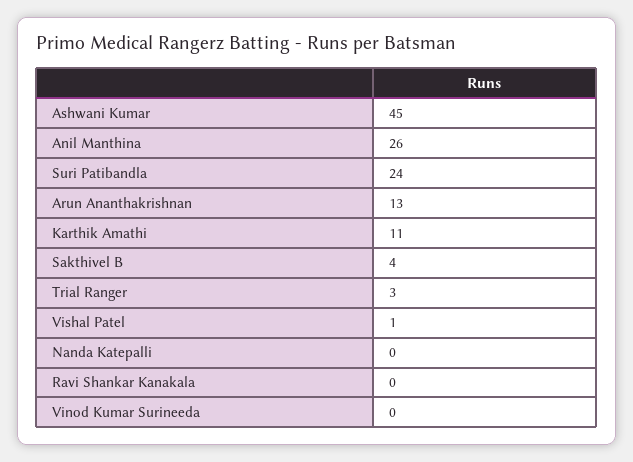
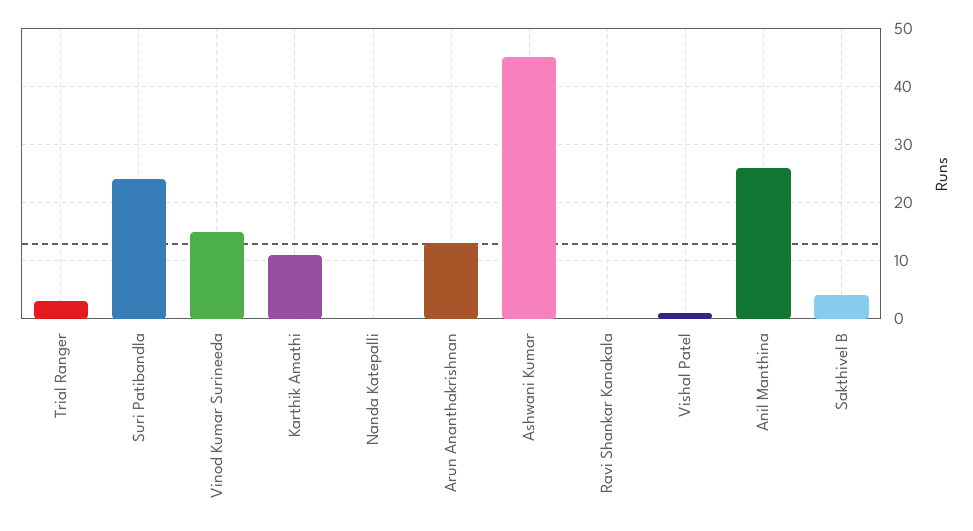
  {
    "Ashwani Kumar": 45,
    "Anil Manthina": 26,
    "Suri Patibandla": 24,
    "Arun Ananthakrishnan": 13,
    "Karthik Amathi": 11,
    "Sakthivel B": 4,
    "Trial Ranger": 3,
    "Vishal Patel": 1,
    "Nanda Katepalli": 0,
    "Ravi Shankar Kanakala": 0,
-   "Vinod Kumar Surineeda": 0
+   "Vinod Kumar Surineeda": 15
  }

